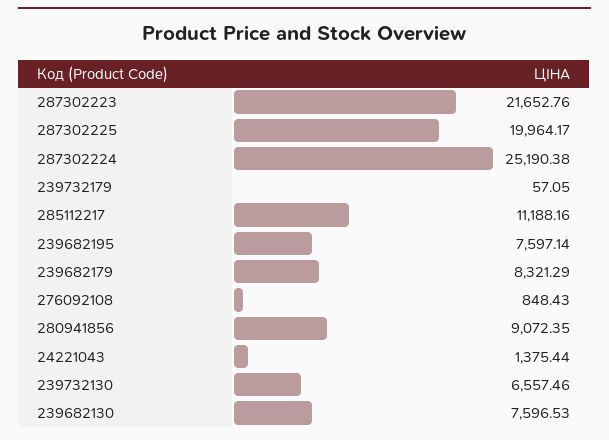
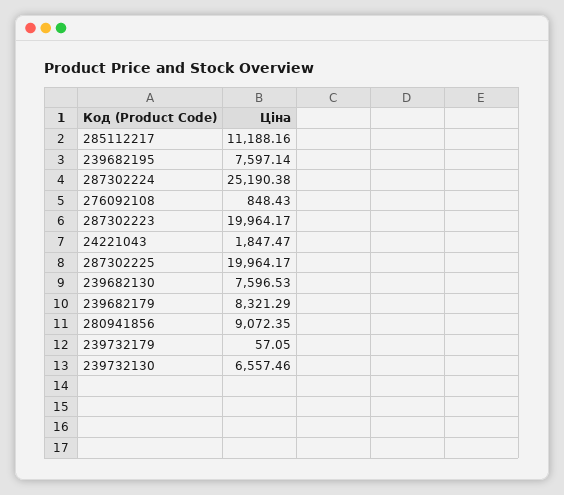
  {
-   "287302223": 21652.76,
+   "287302223": 19964.17,
    "287302225": 19964.17,
    "287302224": 25190.38,
    "239732179": 57.05,
    "285112217": 11188.16,
    "239682195": 7597.14,
    "239682179": 8321.29,
    "276092108": 848.43,
    "280941856": 9072.35,
-   "24221043": 1375.44,
+   "24221043": 1847.47,
    "239732130": 6557.46,
    "239682130": 7596.53
  }

